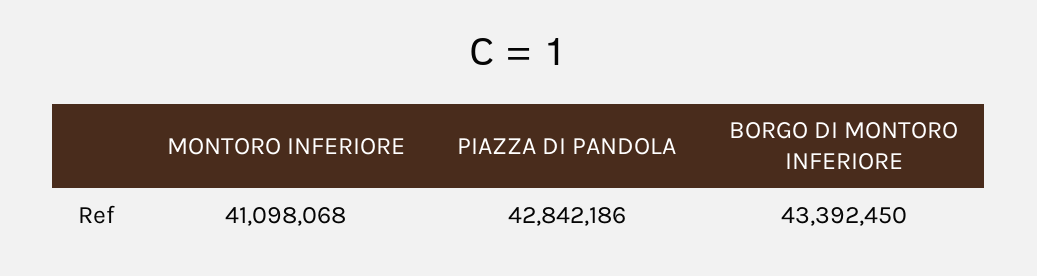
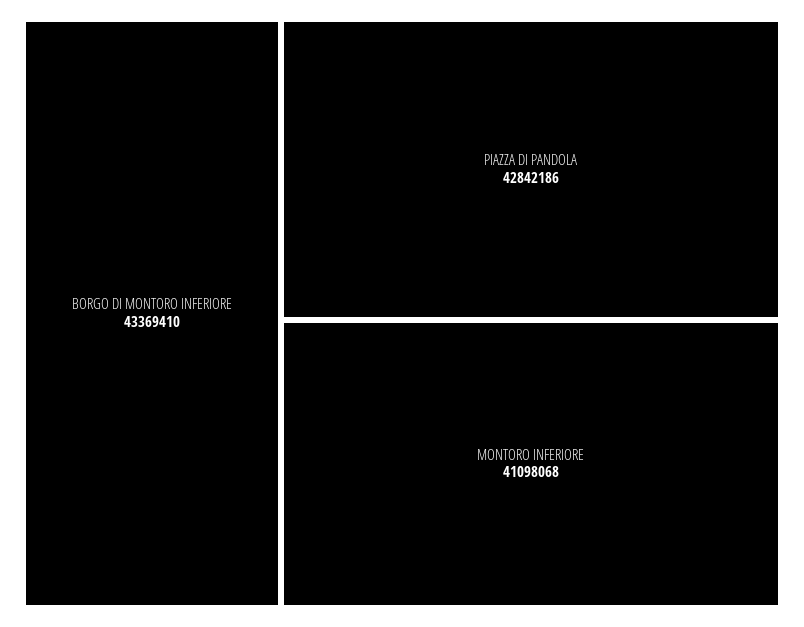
  {
    "MONTORO INFERIORE": 41098068,
    "PIAZZA DI PANDOLA": 42842186,
-   "BORGO DI MONTORO INFERIORE": 43392450
+   "BORGO DI MONTORO INFERIORE": 43369410
  }

